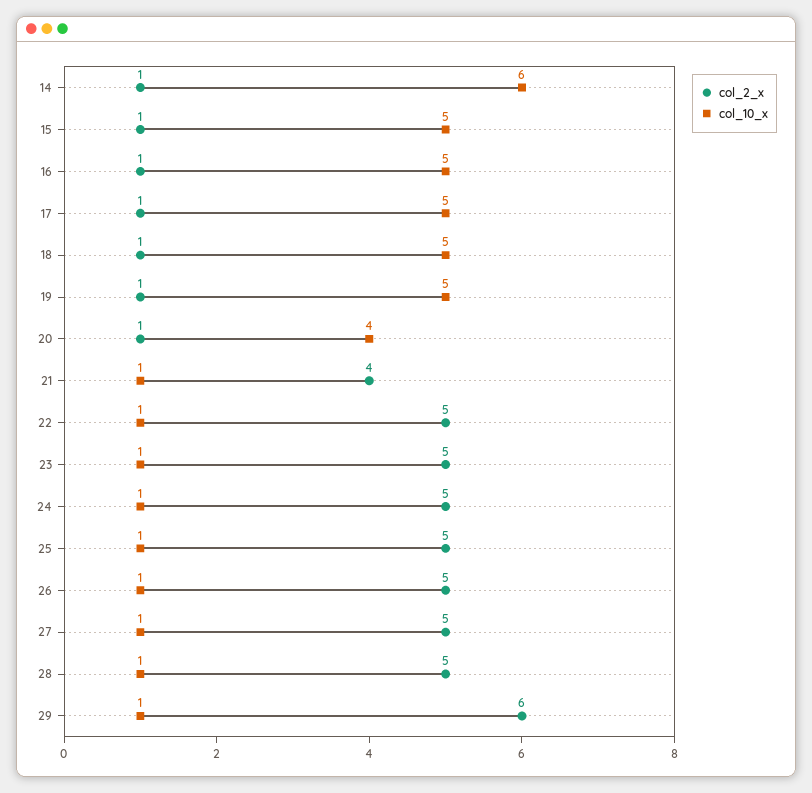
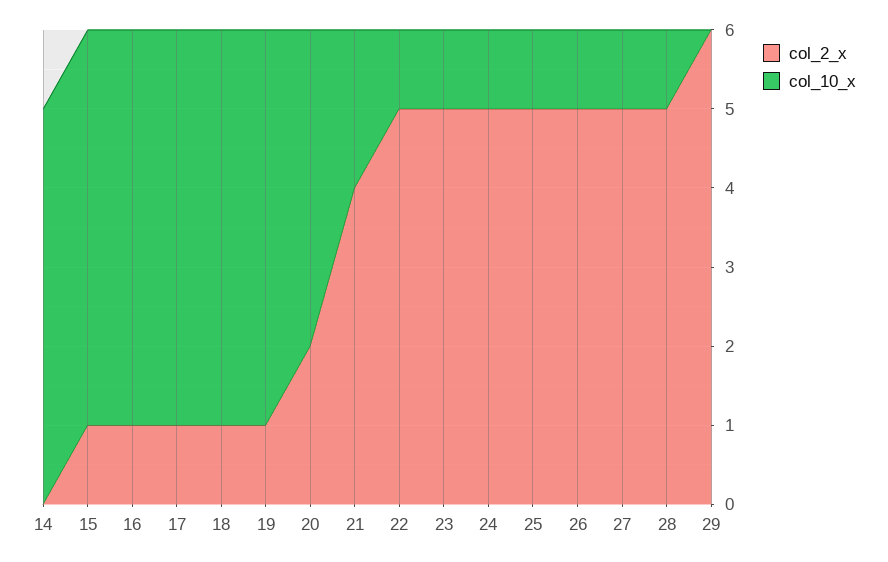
  {
    "col_2_x": {
-     "14": 1,
+     "14": 0,
      "15": 1,
      "16": 1,
      "17": 1,
      "18": 1,
      "19": 1,
-     "20": 1,
+     "20": 2,
      "21": 4,
      "22": 5,
      "23": 5,
      "24": 5,
      "25": 5,
      "26": 5,
      "27": 5,
      "28": 5,
      "29": 6
    },
    "col_10_x": {
-     "14": 6,
+     "14": 5,
      "15": 5,
      "16": 5,
      "17": 5,
      "18": 5,
      "19": 5,
      "20": 4,
-     "21": 1,
+     "21": 2,
      "22": 1,
      "23": 1,
      "24": 1,
      "25": 1,
      "26": 1,
      "27": 1,
      "28": 1,
-     "29": 1
+     "29": 0
    }
  }

